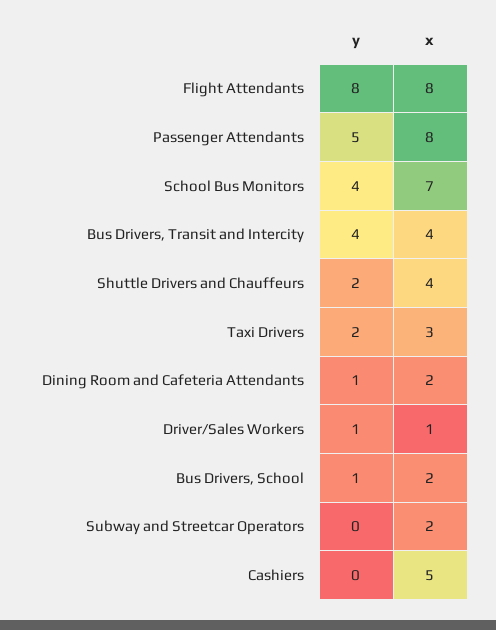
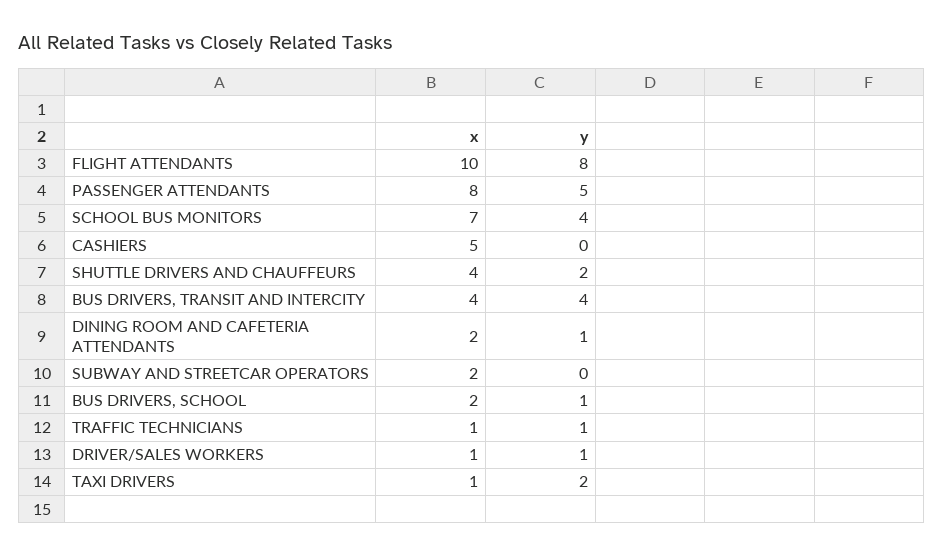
  {
    "y": {
      "Flight Attendants": 8,
      "Passenger Attendants": 5,
      "School Bus Monitors": 4,
      "Bus Drivers, Transit and Intercity": 4,
      "Shuttle Drivers and Chauffeurs": 2,
      "Taxi Drivers": 2,
      "Dining Room and Cafeteria Attendants": 1,
      "Driver/Sales Workers": 1,
      "Bus Drivers, School": 1,
      "Subway and Streetcar Operators": 0,
-     "Cashiers": 0
+     "Cashiers": 0,
+     "TRAFFIC TECHNICIANS": 1
    },
    "x": {
-     "Flight Attendants": 8,
+     "Flight Attendants": 10,
      "Passenger Attendants": 8,
      "School Bus Monitors": 7,
      "Bus Drivers, Transit and Intercity": 4,
      "Shuttle Drivers and Chauffeurs": 4,
-     "Taxi Drivers": 3,
+     "Taxi Drivers": 1,
      "Dining Room and Cafeteria Attendants": 2,
      "Driver/Sales Workers": 1,
      "Bus Drivers, School": 2,
      "Subway and Streetcar Operators": 2,
-     "Cashiers": 5
+     "Cashiers": 5,
+     "TRAFFIC TECHNICIANS": 1
    }
  }

